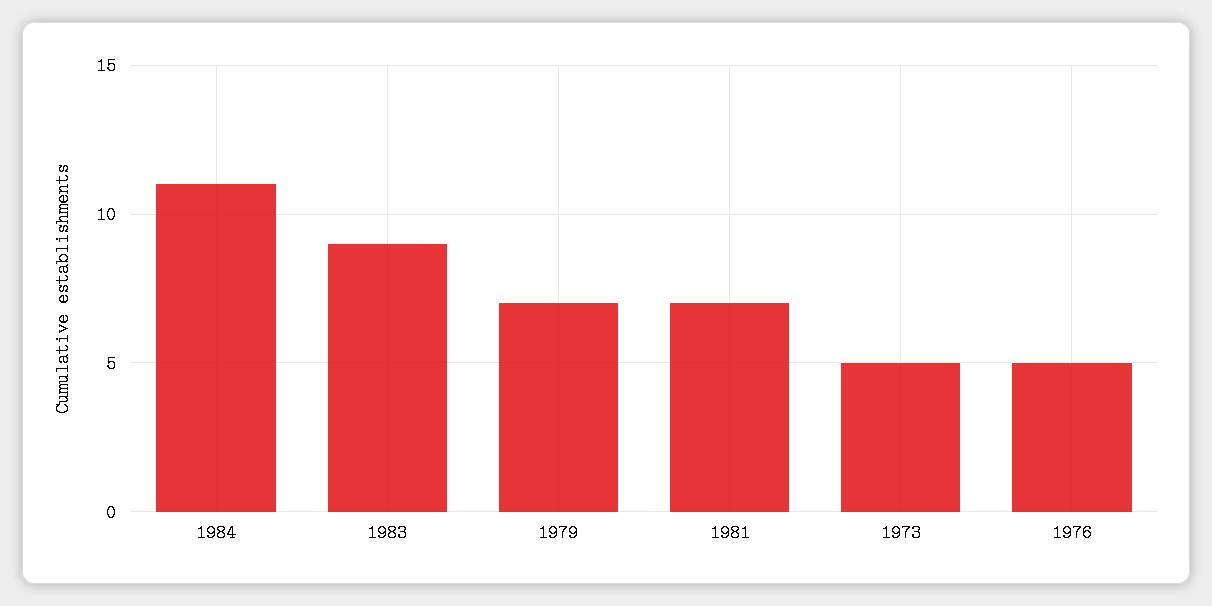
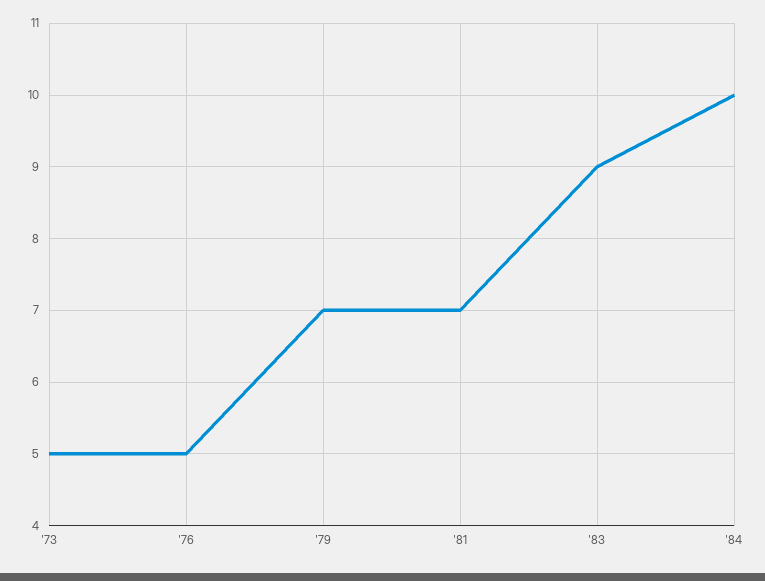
  {
-   "1984": 11,
+   "1984": 10,
    "1983": 9,
    "1979": 7,
    "1981": 7,
    "1973": 5,
    "1976": 5
  }

